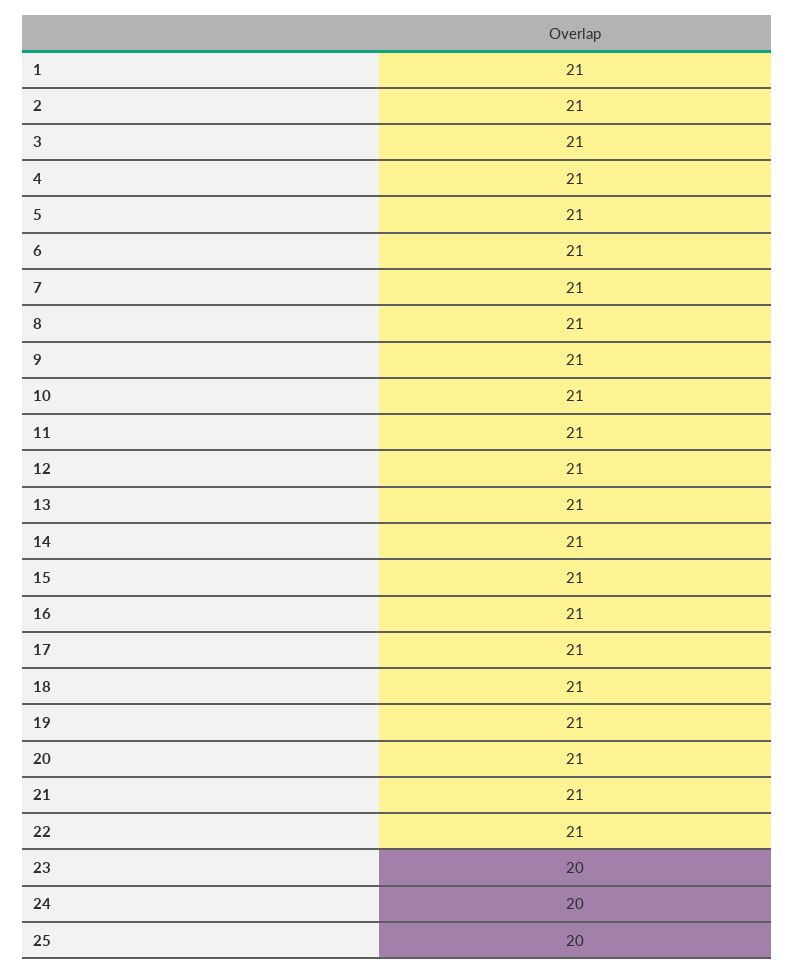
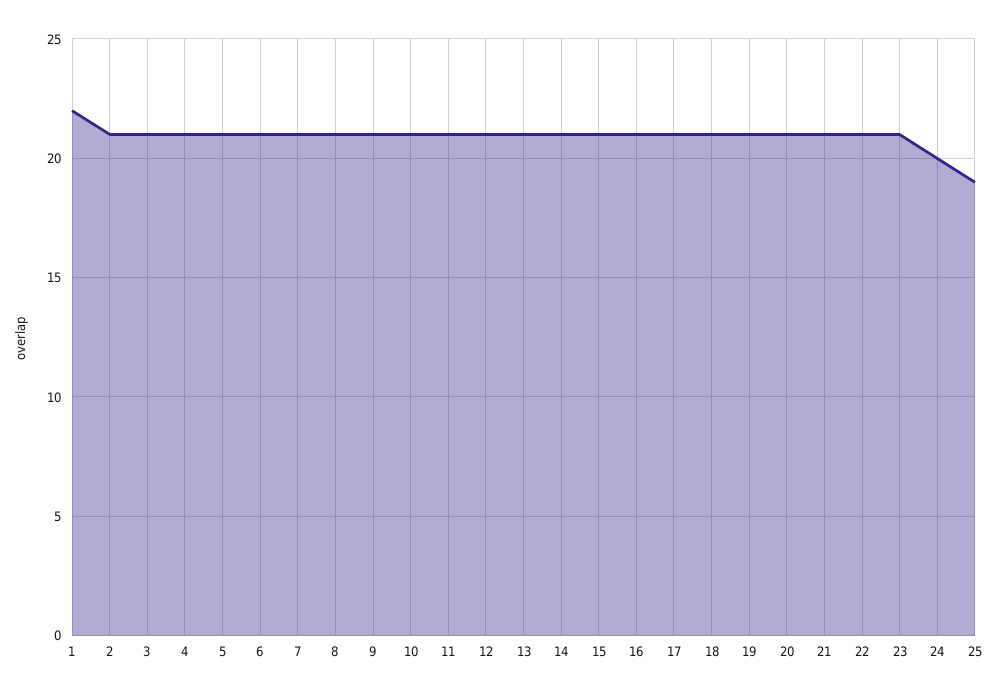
  {
-   "1": 21,
+   "1": 22,
    "2": 21,
    "3": 21,
    "4": 21,
    "5": 21,
    "6": 21,
    "7": 21,
    "8": 21,
    "9": 21,
    "10": 21,
    "11": 21,
    "12": 21,
    "13": 21,
    "14": 21,
    "15": 21,
    "16": 21,
    "17": 21,
    "18": 21,
    "19": 21,
    "20": 21,
    "21": 21,
    "22": 21,
-   "23": 20,
+   "23": 21,
    "24": 20,
-   "25": 20
+   "25": 19
  }

